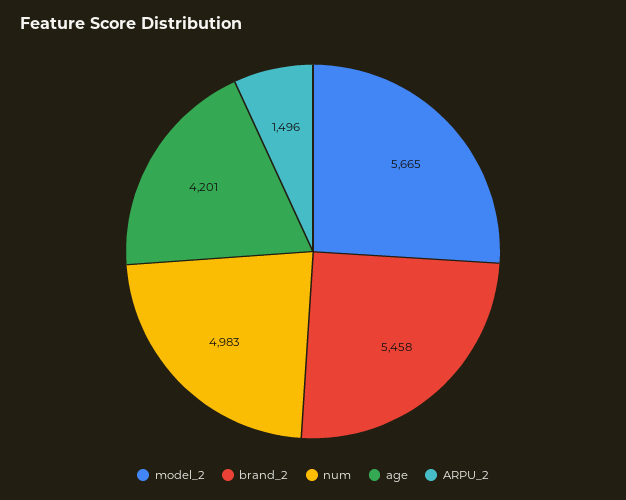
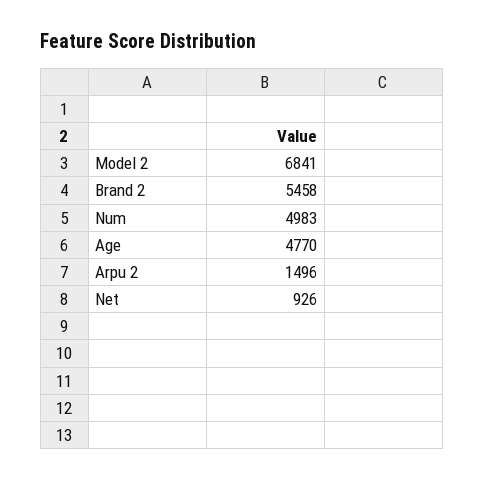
  {
-   "model_2": 5665,
+   "model_2": 6841,
    "brand_2": 5458,
    "num": 4983,
-   "age": 4201,
+   "age": 4770,
-   "ARPU_2": 1496
+   "ARPU_2": 1496,
+   "Net": 926
  }

